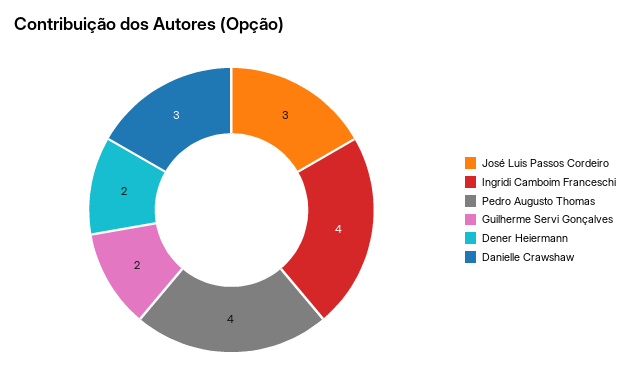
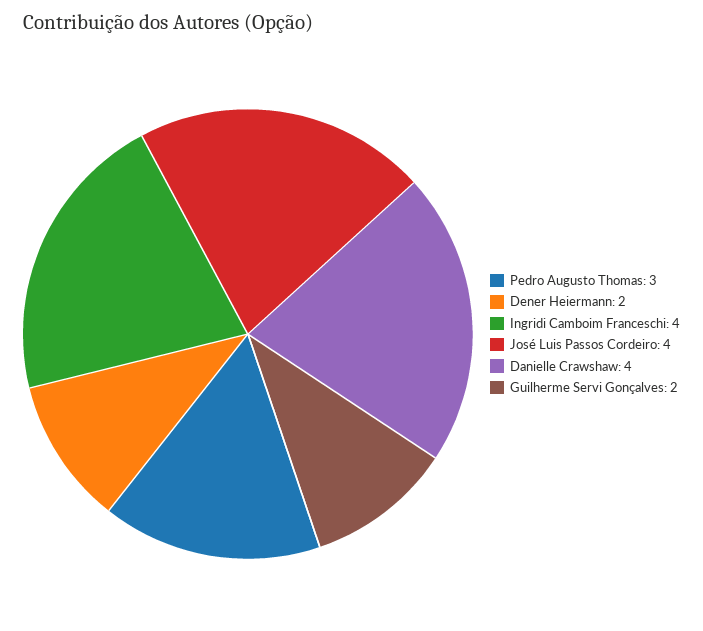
  {
-   "José Luis Passos Cordeiro": 3,
+   "José Luis Passos Cordeiro": 4,
    "Ingridi Camboim Franceschi": 4,
-   "Pedro Augusto Thomas": 4,
+   "Pedro Augusto Thomas": 3,
    "Guilherme Servi Gonçalves": 2,
    "Dener Heiermann": 2,
-   "Danielle Crawshaw": 3
+   "Danielle Crawshaw": 4
  }

